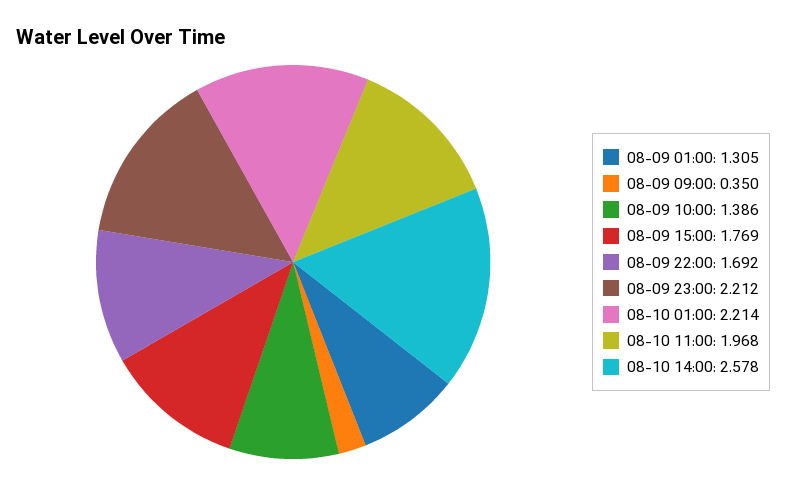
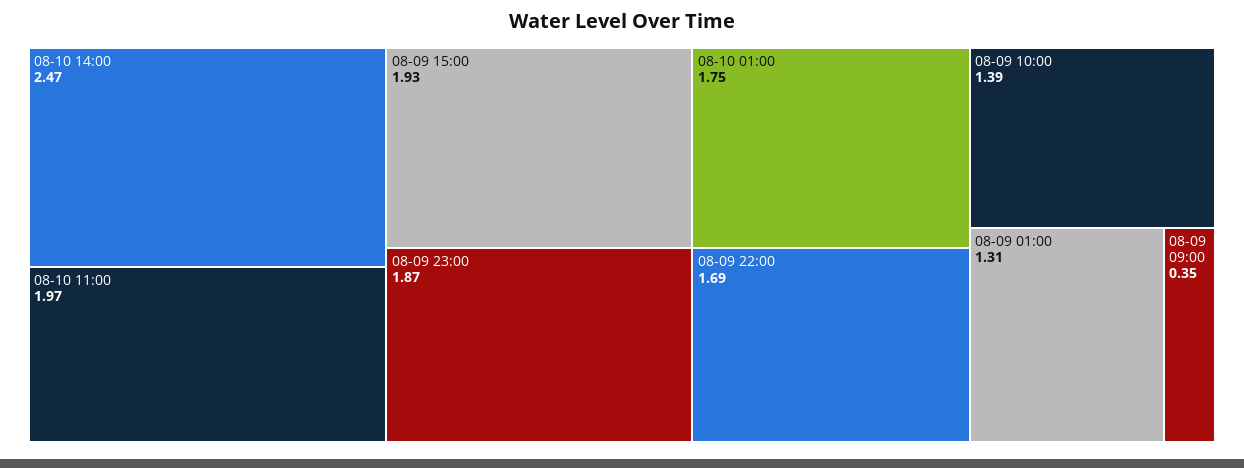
  {
    "08-09 01:00": 1.305,
    "08-09 09:00": 0.35,
    "08-09 10:00": 1.386,
-   "08-09 15:00": 1.769,
+   "08-09 15:00": 1.93,
    "08-09 22:00": 1.692,
-   "08-09 23:00": 2.212,
+   "08-09 23:00": 1.87,
-   "08-10 01:00": 2.214,
+   "08-10 01:00": 1.75,
    "08-10 11:00": 1.968,
-   "08-10 14:00": 2.578
+   "08-10 14:00": 2.47
  }

